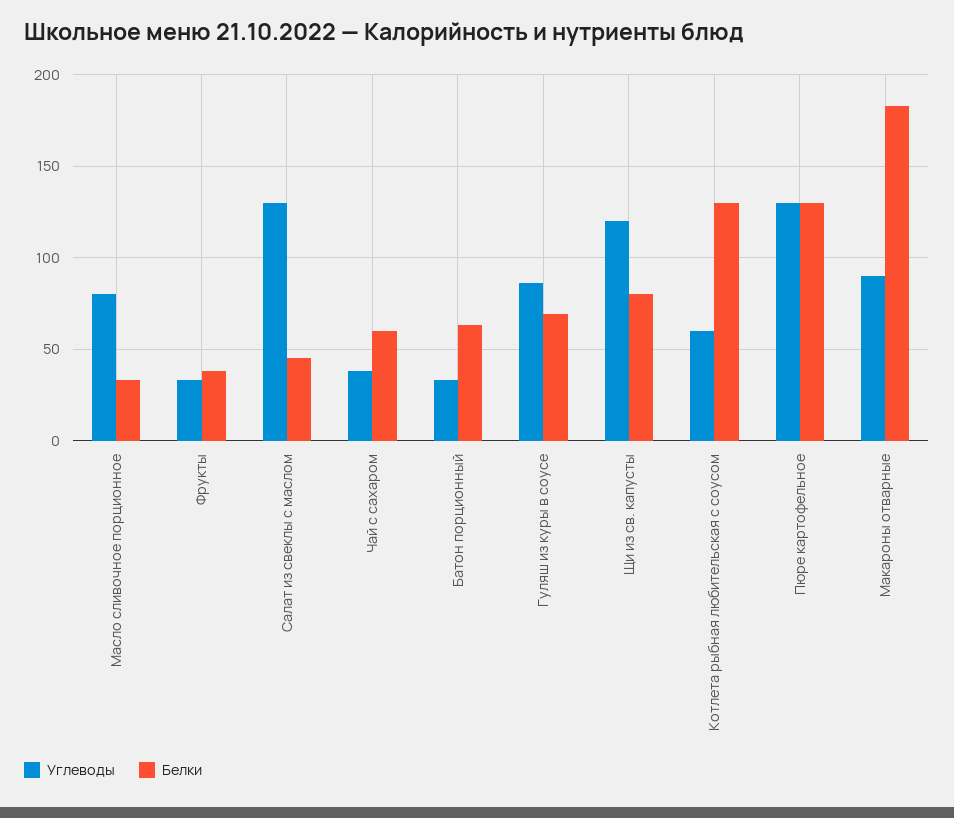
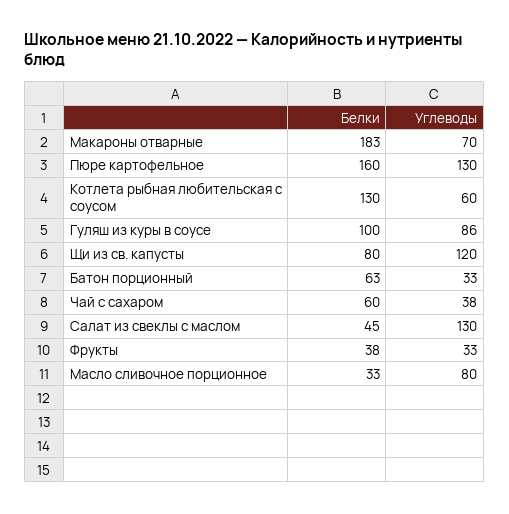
  {
    "Углеводы": {
      "Масло сливочное порционное": 80,
      "Фрукты": 33,
      "Салат из свеклы с маслом": 130,
      "Чай с сахаром": 38,
      "Батон порционный": 33,
      "Гуляш из куры в соусе": 86,
      "Щи из св. капусты": 120,
      "Котлета рыбная любительская с соусом": 60,
      "Пюре картофельное": 130,
-     "Макароны отварные": 90
+     "Макароны отварные": 70
    },
    "Белки": {
      "Масло сливочное порционное": 33,
      "Фрукты": 38,
      "Салат из свеклы с маслом": 45,
      "Чай с сахаром": 60,
      "Батон порционный": 63,
-     "Гуляш из куры в соусе": 70,
+     "Гуляш из куры в соусе": 100,
      "Щи из св. капусты": 80,
      "Котлета рыбная любительская с соусом": 130,
-     "Пюре картофельное": 130,
+     "Пюре картофельное": 160,
      "Макароны отварные": 183
    }
  }

